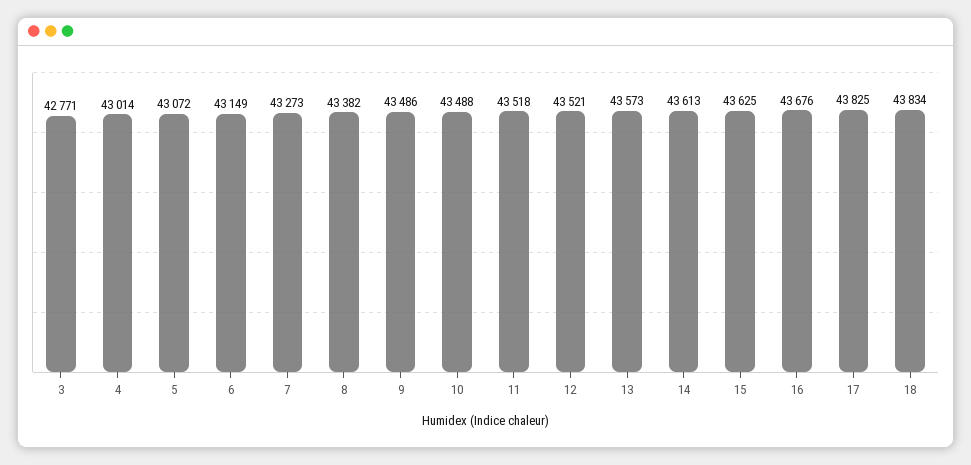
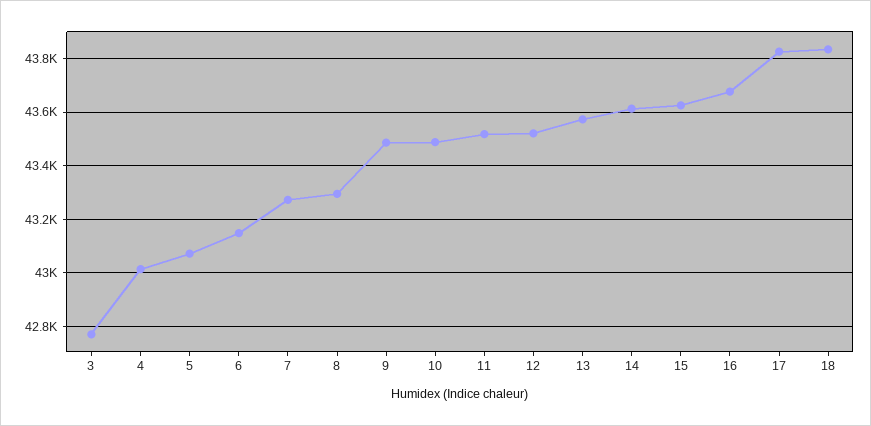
  {
    "3": 42771,
    "4": 43014,
    "5": 43072,
    "6": 43149,
    "7": 43273,
-   "8": 43382,
+   "8": 43300,
    "9": 43486,
    "10": 43488,
    "11": 43518,
    "12": 43521,
    "13": 43573,
    "14": 43613,
    "15": 43625,
    "16": 43676,
    "17": 43825,
    "18": 43834
  }

